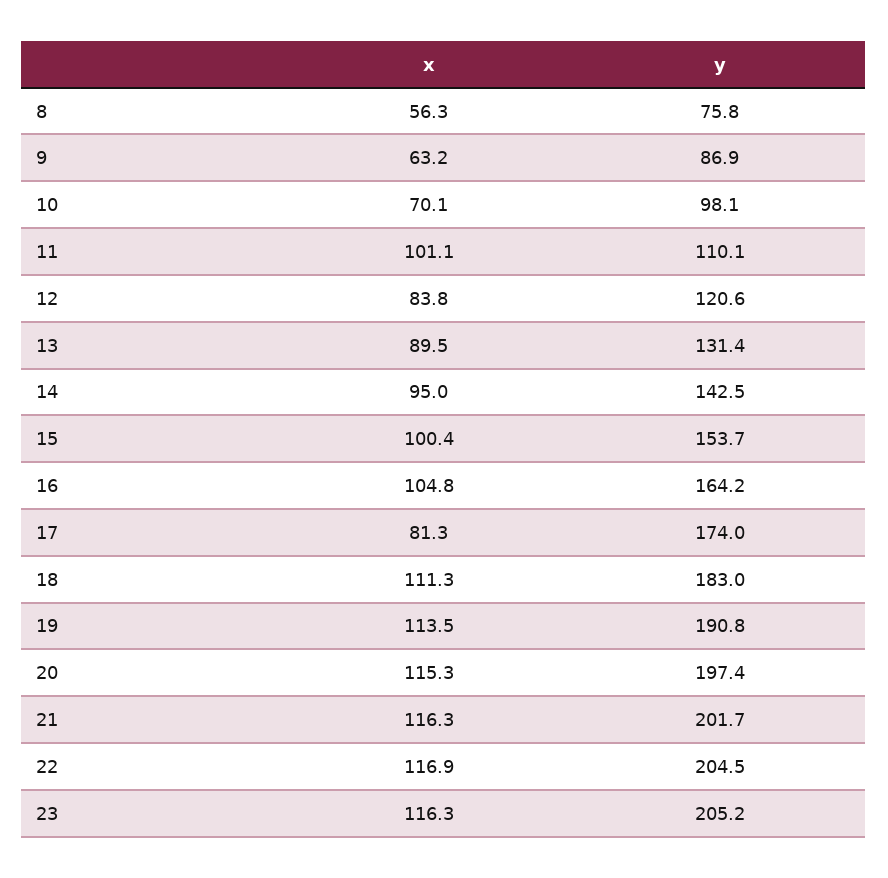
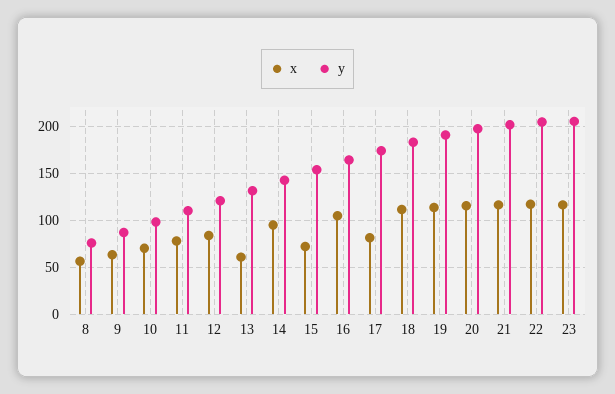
  {
    "x": {
      "8": 56.3,
      "9": 63.2,
      "10": 70.1,
-     "11": 101.1,
+     "11": 80,
      "12": 83.8,
-     "13": 89.5,
+     "13": 60,
      "14": 95,
-     "15": 100.4,
+     "15": 70,
      "16": 104.8,
      "17": 81.3,
      "18": 111.3,
      "19": 113.5,
      "20": 115.3,
      "21": 116.3,
      "22": 116.9,
      "23": 116.3
    },
    "y": {
      "8": 75.8,
      "9": 86.9,
      "10": 98.1,
      "11": 110.1,
      "12": 120.6,
      "13": 131.4,
      "14": 142.5,
      "15": 153.7,
      "16": 164.2,
      "17": 174,
      "18": 183,
      "19": 190.8,
      "20": 197.4,
      "21": 201.7,
      "22": 204.5,
      "23": 205.2
    }
  }

